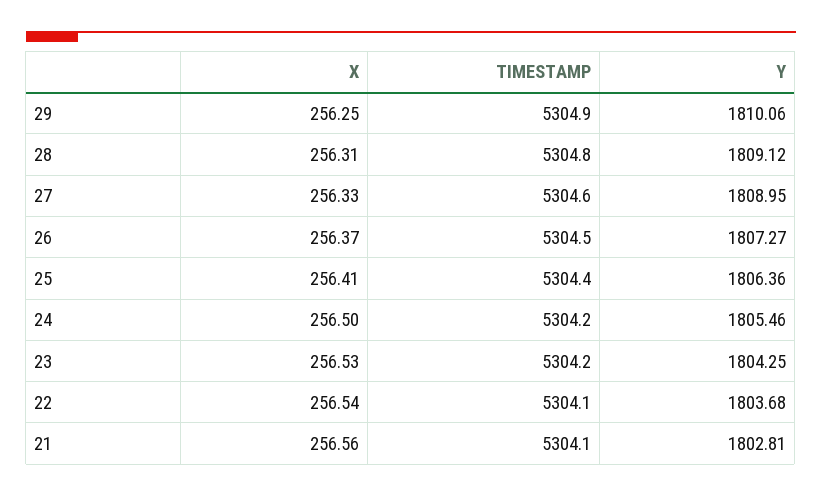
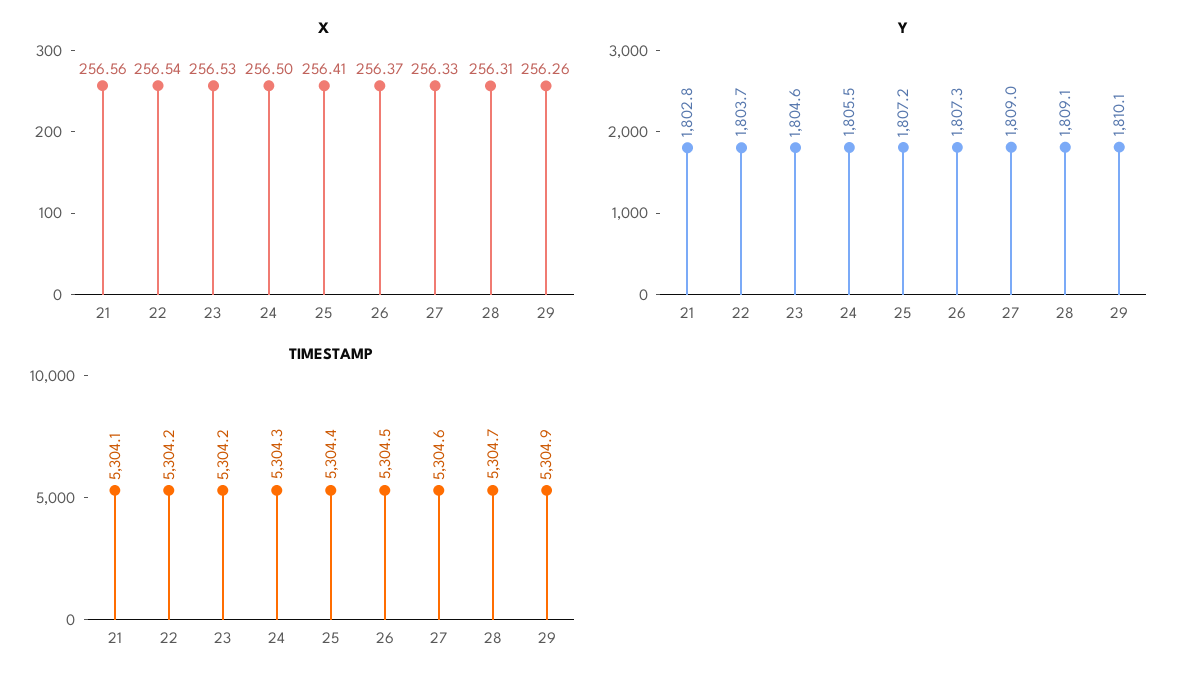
  {
    "X": {
-     "29": 256.25,
+     "29": 256.26,
      "28": 256.31,
      "27": 256.33,
      "26": 256.37,
      "25": 256.41,
      "24": 256.5,
      "23": 256.53,
      "22": 256.54,
      "21": 256.56
    },
    "TIMESTAMP": {
      "29": 5304.9,
-     "28": 5304.8,
+     "28": 5304.7,
      "27": 5304.6,
      "26": 5304.5,
      "25": 5304.4,
-     "24": 5304.2,
+     "24": 5304.3,
      "23": 5304.2,
-     "22": 5304.1,
+     "22": 5304.2,
      "21": 5304.1
    },
    "Y": {
      "29": 1810.06,
      "28": 1809.12,
      "27": 1808.95,
      "26": 1807.27,
-     "25": 1806.36,
+     "25": 1807.2,
      "24": 1805.46,
-     "23": 1804.25,
+     "23": 1804.6,
      "22": 1803.68,
      "21": 1802.81
    }
  }

